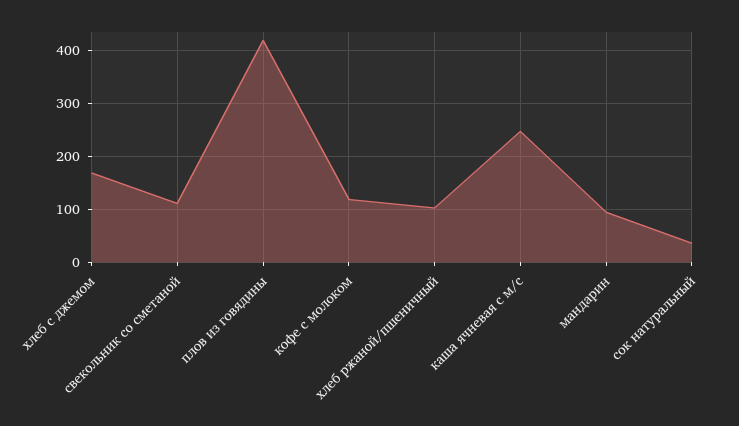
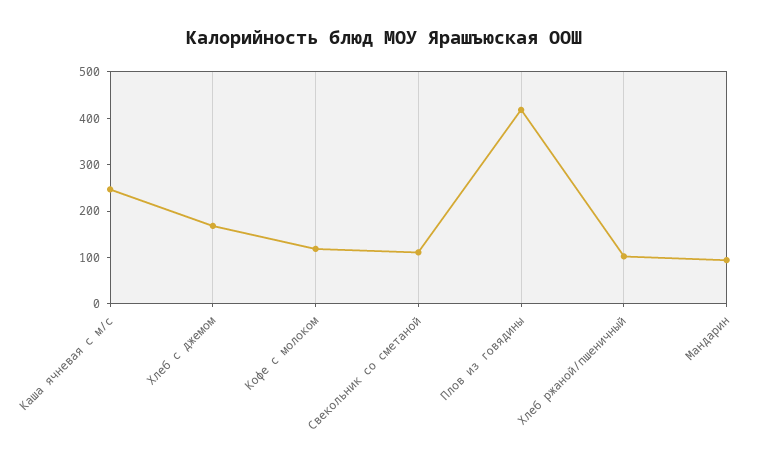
  {
    "хлеб с джемом": 160,
    "свекольник со сметаной": 120,
    "плов из говядины": 420,
    "кофе с молоком": 120,
    "хлеб ржаной/пшеничный": 100,
    "каша ячневая с м/с": 240,
-   "мандарин": 100,
+   "мандарин": 100
-   "сок натуральный": 40
  }

